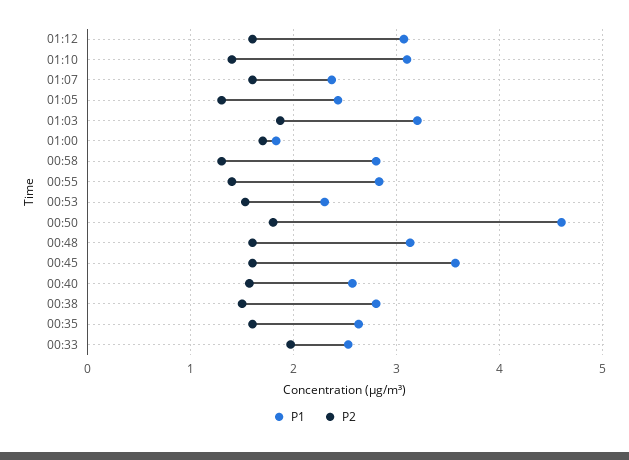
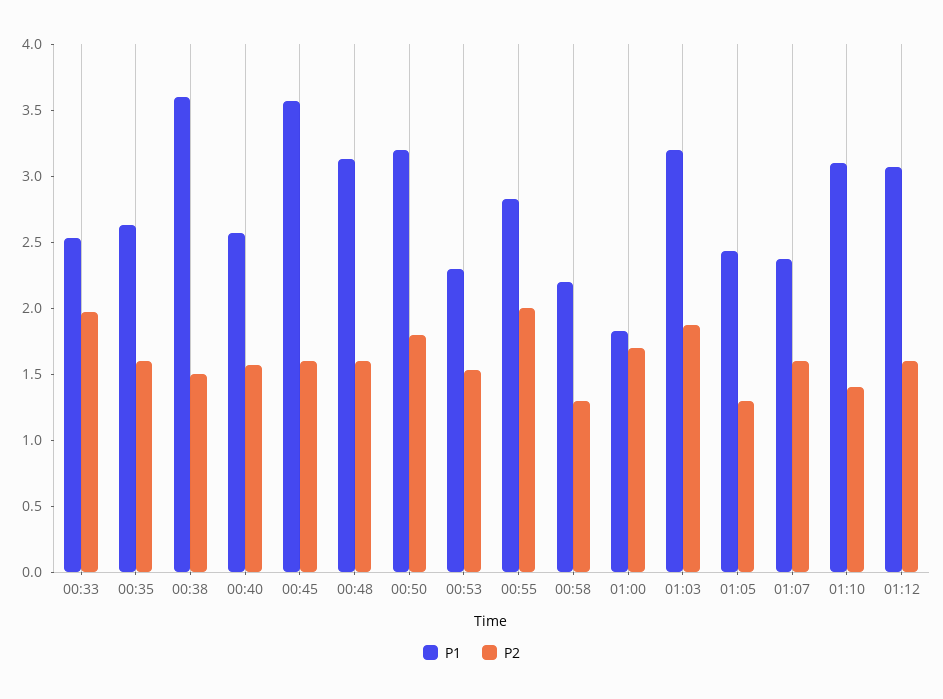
  {
    "P1": {
      "01:12": 3.1,
      "01:10": 3.1,
      "01:07": 2.4,
      "01:05": 2.4,
      "01:03": 3.2,
      "01:00": 1.8,
-     "00:58": 2.8,
+     "00:58": 2.2,
      "00:55": 2.8,
      "00:53": 2.3,
-     "00:50": 4.6,
+     "00:50": 3.2,
      "00:48": 3.1,
      "00:45": 3.6,
      "00:40": 2.6,
-     "00:38": 2.8,
+     "00:38": 3.6,
      "00:35": 2.6,
      "00:33": 2.5
    },
    "P2": {
      "01:12": 1.6,
      "01:10": 1.4,
      "01:07": 1.6,
      "01:05": 1.3,
      "01:03": 1.9,
      "01:00": 1.7,
      "00:58": 1.3,
-     "00:55": 1.4,
+     "00:55": 2,
      "00:53": 1.5,
      "00:50": 1.8,
      "00:48": 1.6,
      "00:45": 1.6,
      "00:40": 1.6,
      "00:38": 1.5,
      "00:35": 1.6,
      "00:33": 2
    }
  }

